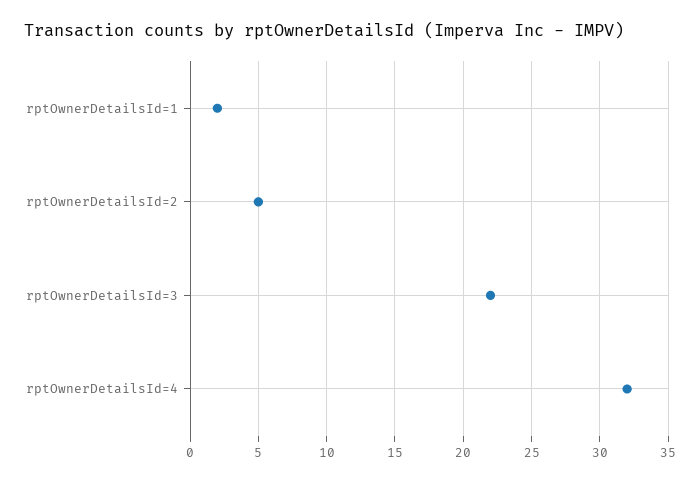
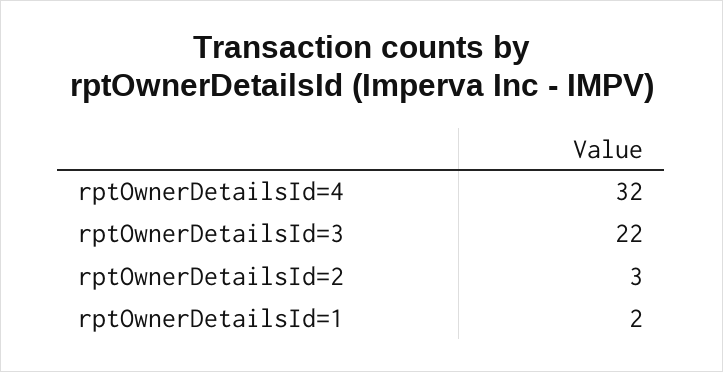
  {
    "rptOwnerDetailsId=1": 2,
-   "rptOwnerDetailsId=2": 5,
+   "rptOwnerDetailsId=2": 3,
    "rptOwnerDetailsId=3": 22,
    "rptOwnerDetailsId=4": 32
  }

